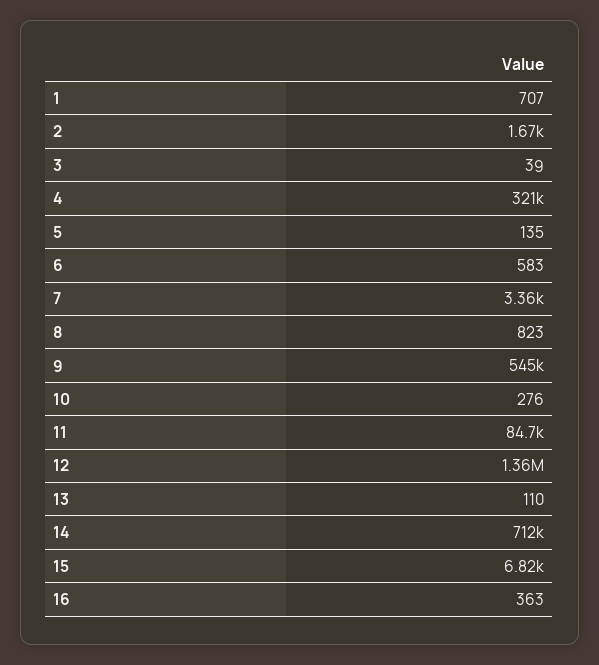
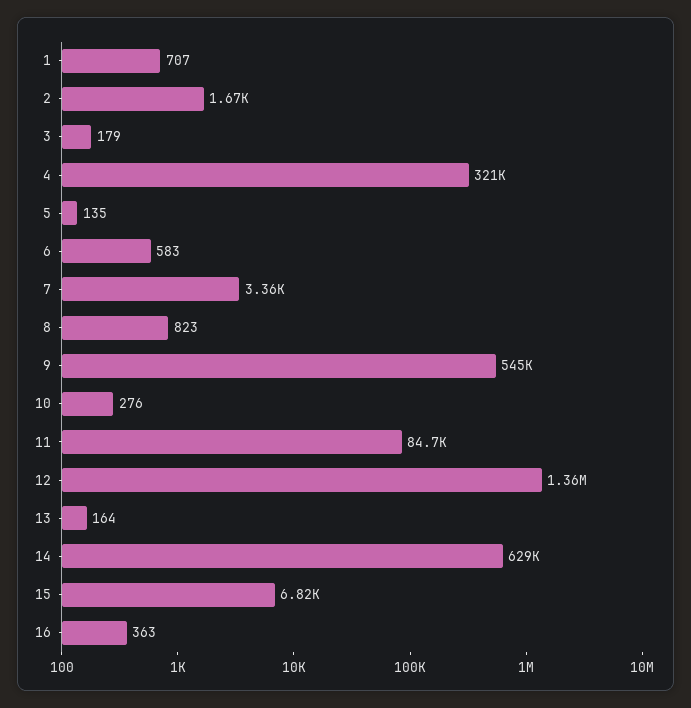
  {
    "1": 707,
    "2": 1670,
-   "3": 39,
+   "3": 179,
    "4": 321000,
    "5": 135,
    "6": 583,
    "7": 3360,
    "8": 823,
    "9": 545000,
    "10": 276,
    "11": 84700,
    "12": 1360000,
-   "13": 110,
+   "13": 164,
-   "14": 712000,
+   "14": 629000,
    "15": 6820,
    "16": 363
  }

